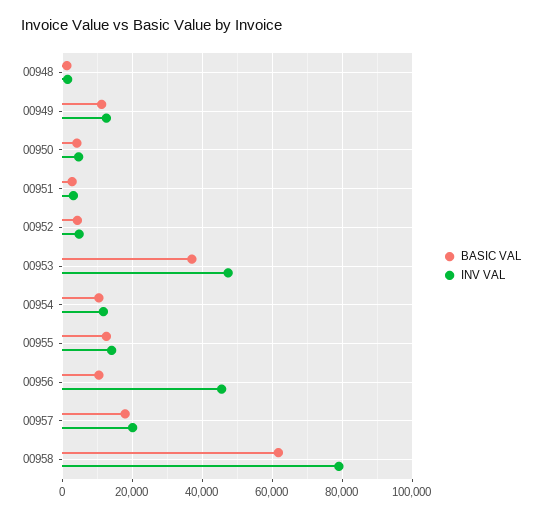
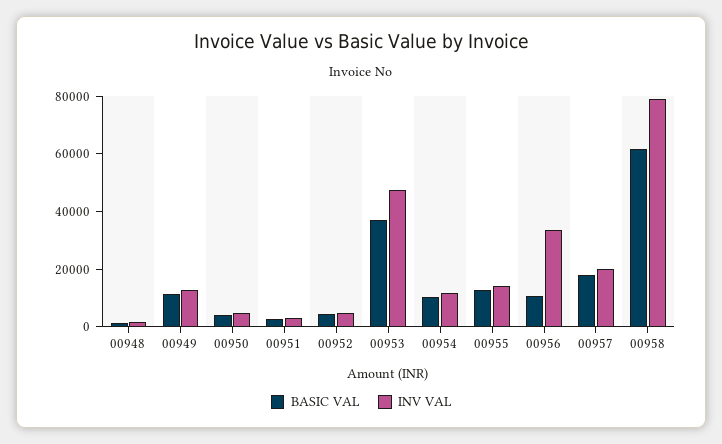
  {
    "BASIC VAL": {
      "00948": 2000,
      "00949": 12000,
      "00950": 4000,
      "00951": 2000,
      "00952": 4000,
      "00953": 38000,
      "00954": 10000,
      "00955": 12000,
      "00956": 10000,
      "00957": 18000,
      "00958": 62000
    },
    "INV VAL": {
      "00948": 2000,
      "00949": 12000,
      "00950": 4000,
      "00951": 4000,
      "00952": 4000,
      "00953": 48000,
      "00954": 12000,
      "00955": 14000,
-     "00956": 46000,
+     "00956": 35000,
      "00957": 20000,
      "00958": 78000
    }
  }

